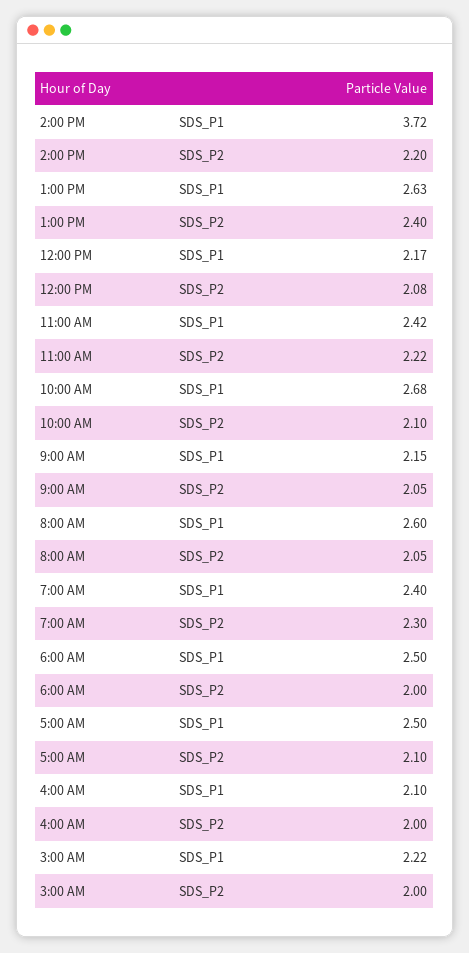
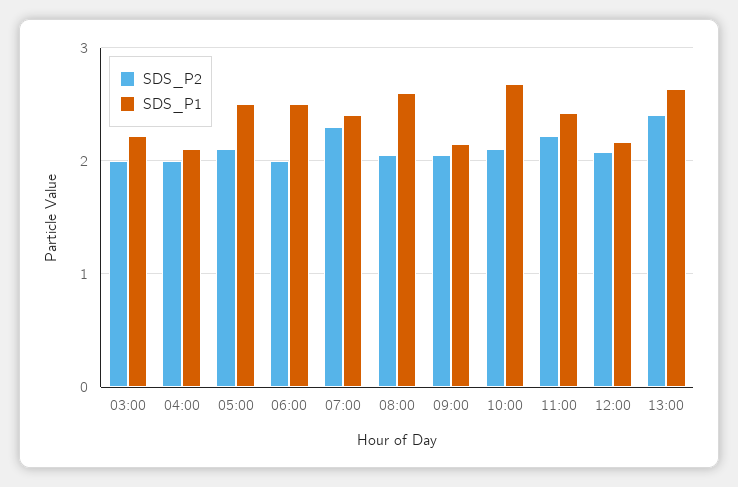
  {
    "SDS_P1": {
-     "2:00 PM": 3.72,
      "1:00 PM": 2.63,
      "12:00 PM": 2.17,
      "11:00 AM": 2.42,
      "10:00 AM": 2.68,
      "9:00 AM": 2.15,
      "8:00 AM": 2.6,
      "7:00 AM": 2.4,
      "6:00 AM": 2.5,
      "5:00 AM": 2.5,
      "4:00 AM": 2.1,
      "3:00 AM": 2.22
    },
    "SDS_P2": {
-     "2:00 PM": 2.2,
      "1:00 PM": 2.4,
      "12:00 PM": 2.08,
      "11:00 AM": 2.22,
      "10:00 AM": 2.1,
      "9:00 AM": 2.05,
      "8:00 AM": 2.05,
      "7:00 AM": 2.3,
      "6:00 AM": 2,
      "5:00 AM": 2.1,
      "4:00 AM": 2,
      "3:00 AM": 2
    }
  }

